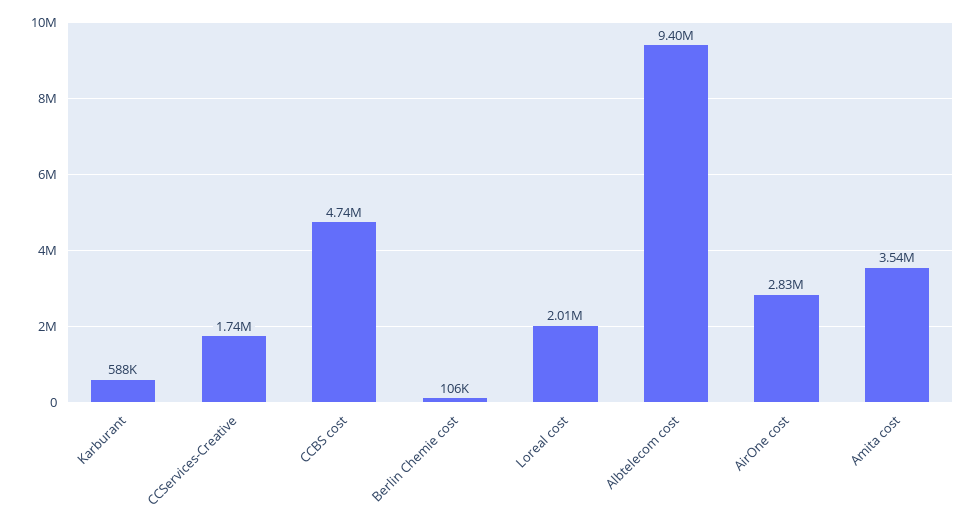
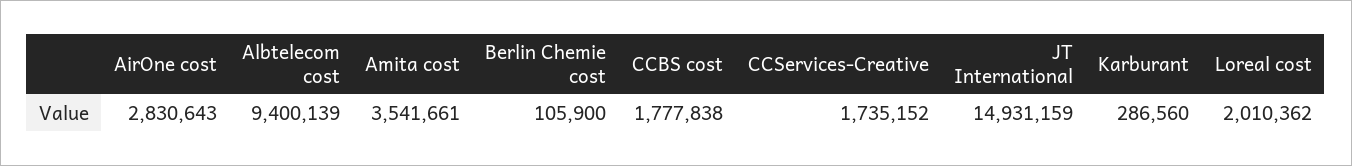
  {
-   "Karburant": 588000,
+   "Karburant": 286560,
    "CCServices-Creative": 1735152,
-   "CCBS cost": 4740000,
+   "CCBS cost": 1777838,
    "Berlin Chemie cost": 105900,
    "Loreal cost": 2010362,
    "Albtelecom cost": 9400139,
    "AirOne cost": 2830643,
-   "Amita cost": 3541661
+   "Amita cost": 3541661,
+   "JT International": 14931159
  }

